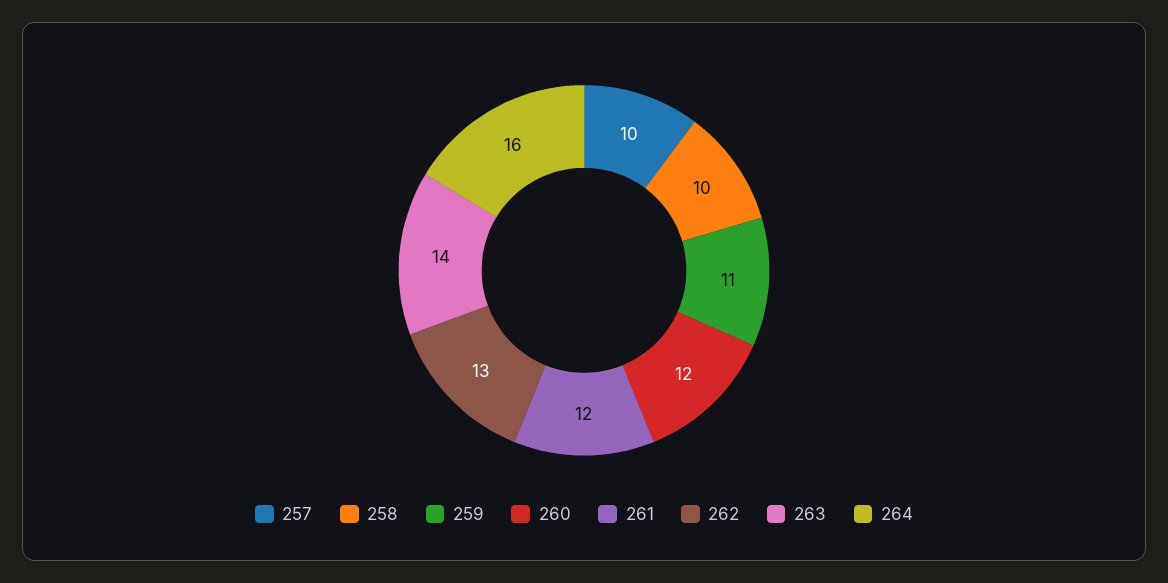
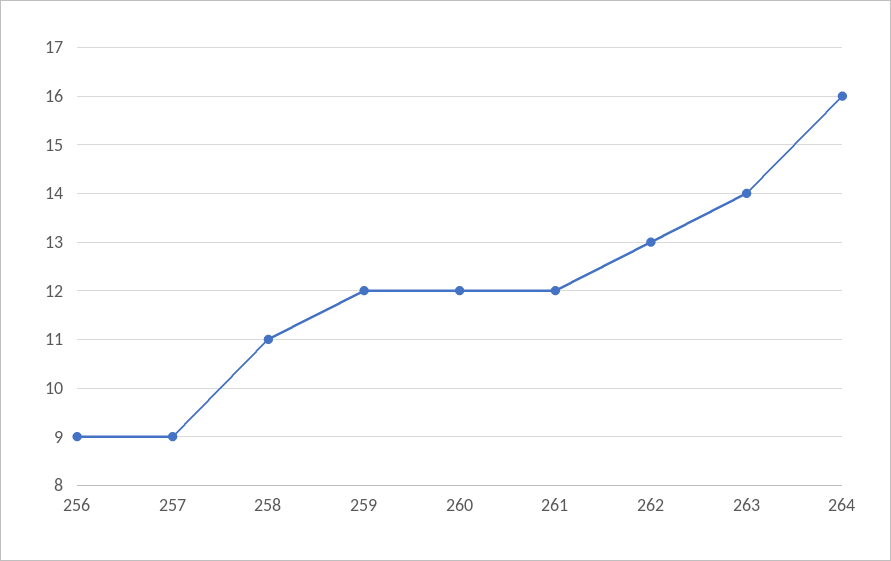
  {
-   "257": 10,
+   "257": 9,
-   "258": 10,
+   "258": 11,
-   "259": 11,
+   "259": 12,
    "260": 12,
    "261": 12,
    "262": 13,
    "263": 14,
-   "264": 16
+   "264": 16,
+   "256": 9
  }

